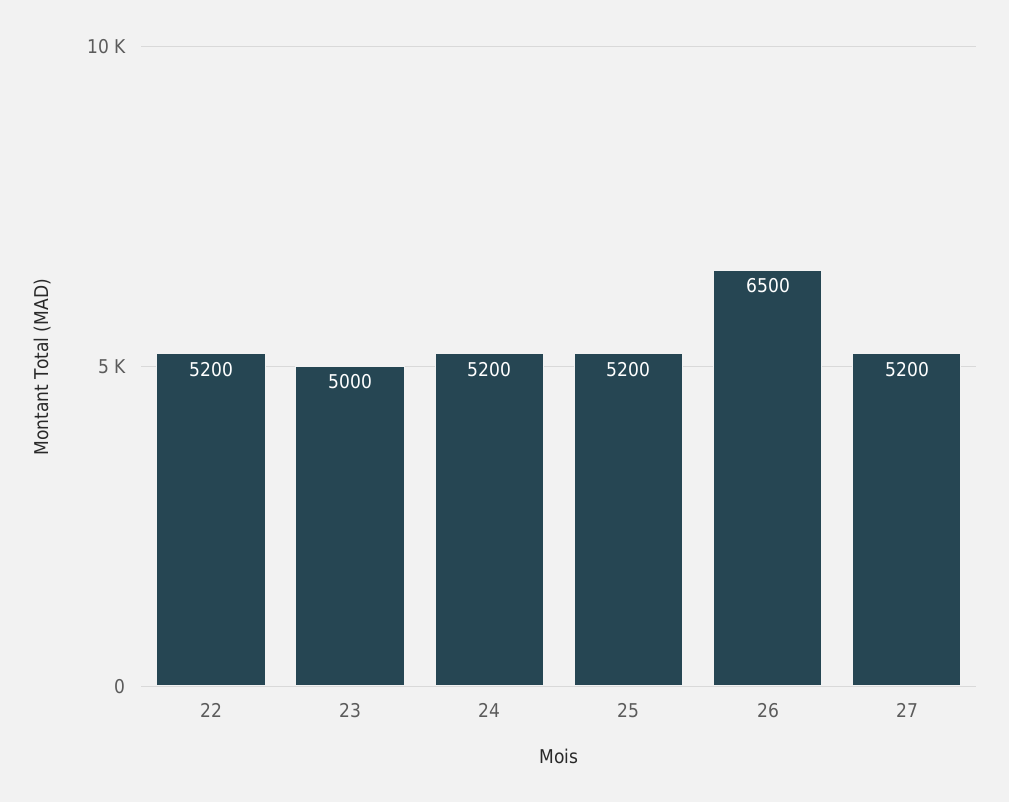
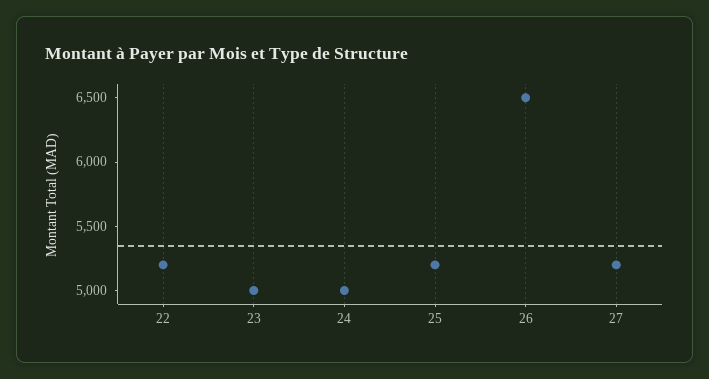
  {
    "22": 5200,
    "23": 5000,
-   "24": 5200,
+   "24": 5000,
    "25": 5200,
    "26": 6500,
    "27": 5200
  }

